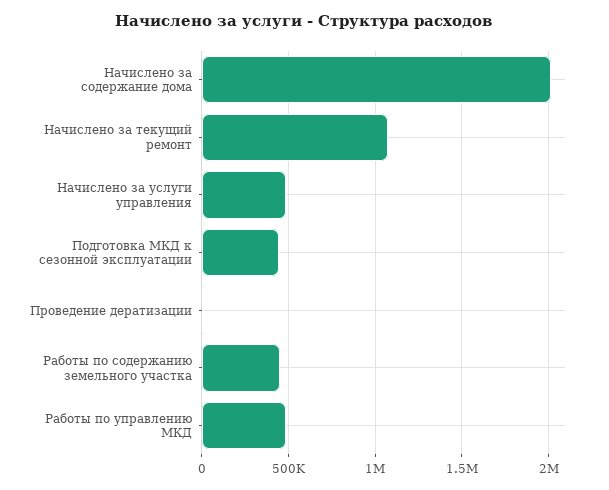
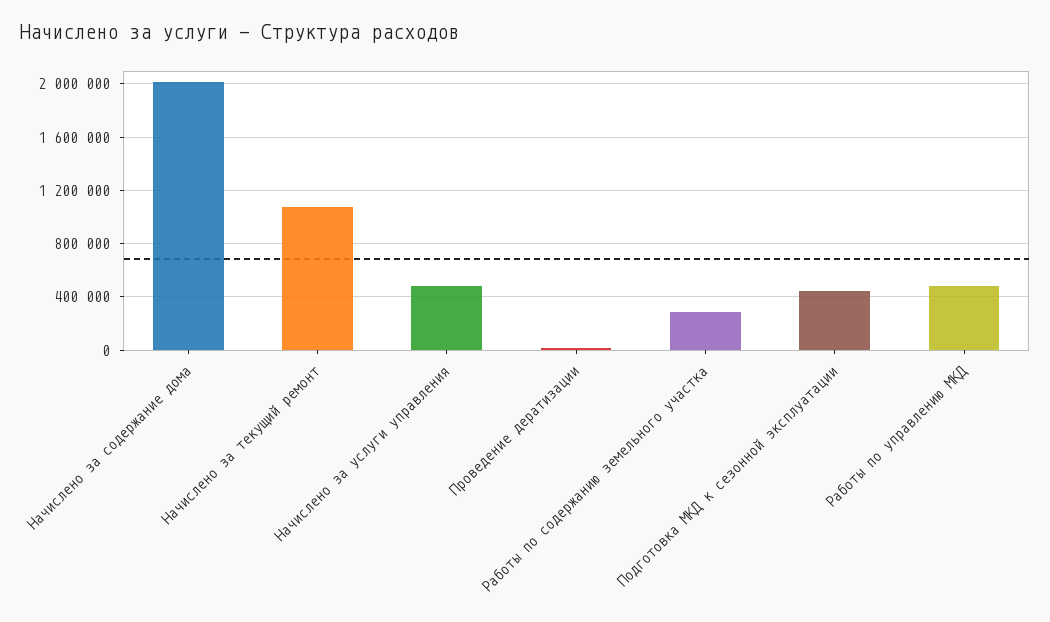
  {
    "Начислено за содержание дома": 2000000,
    "Начислено за текущий ремонт": 1050000,
    "Начислено за услуги управления": 500000,
    "Подготовка МКД к сезонной эксплуатации": 450000,
    "Проведение дератизации": 0,
-   "Работы по содержанию земельного участка": 450000,
+   "Работы по содержанию земельного участка": 300000,
    "Работы по управлению МКД": 500000
  }

